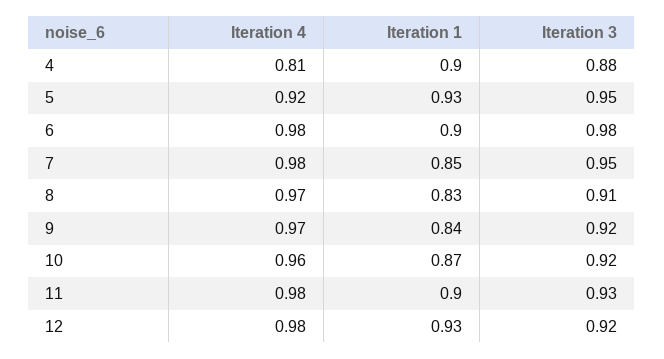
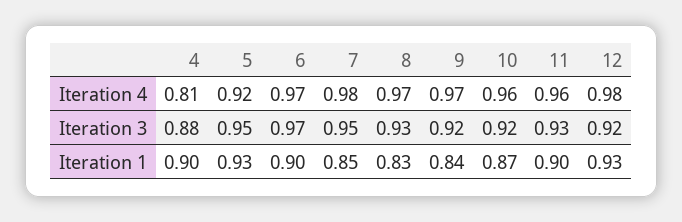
  {
    "Iteration 4": {
      "4": 0.81,
      "5": 0.92,
-     "6": 0.98,
+     "6": 0.97,
      "7": 0.98,
      "8": 0.97,
      "9": 0.97,
      "10": 0.96,
-     "11": 0.98,
+     "11": 0.96,
      "12": 0.98
    },
    "Iteration 1": {
      "4": 0.9,
      "5": 0.93,
      "6": 0.9,
      "7": 0.85,
      "8": 0.83,
      "9": 0.84,
      "10": 0.87,
      "11": 0.9,
      "12": 0.93
    },
    "Iteration 3": {
      "4": 0.88,
      "5": 0.95,
-     "6": 0.98,
+     "6": 0.97,
      "7": 0.95,
-     "8": 0.91,
+     "8": 0.93,
      "9": 0.92,
      "10": 0.92,
      "11": 0.93,
      "12": 0.92
    }
  }

